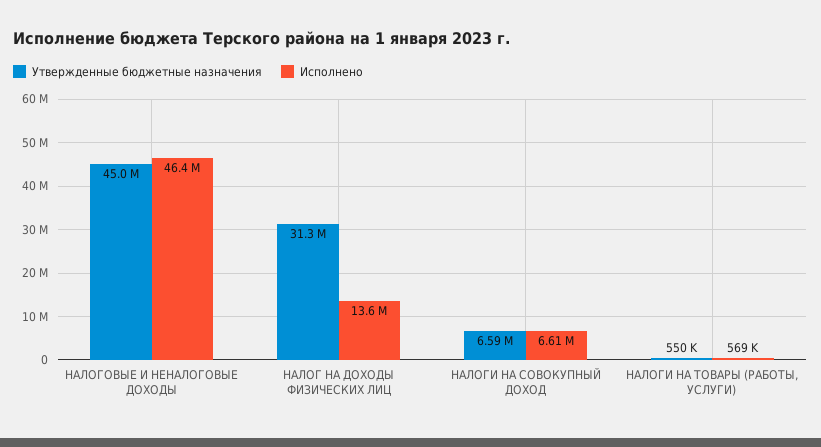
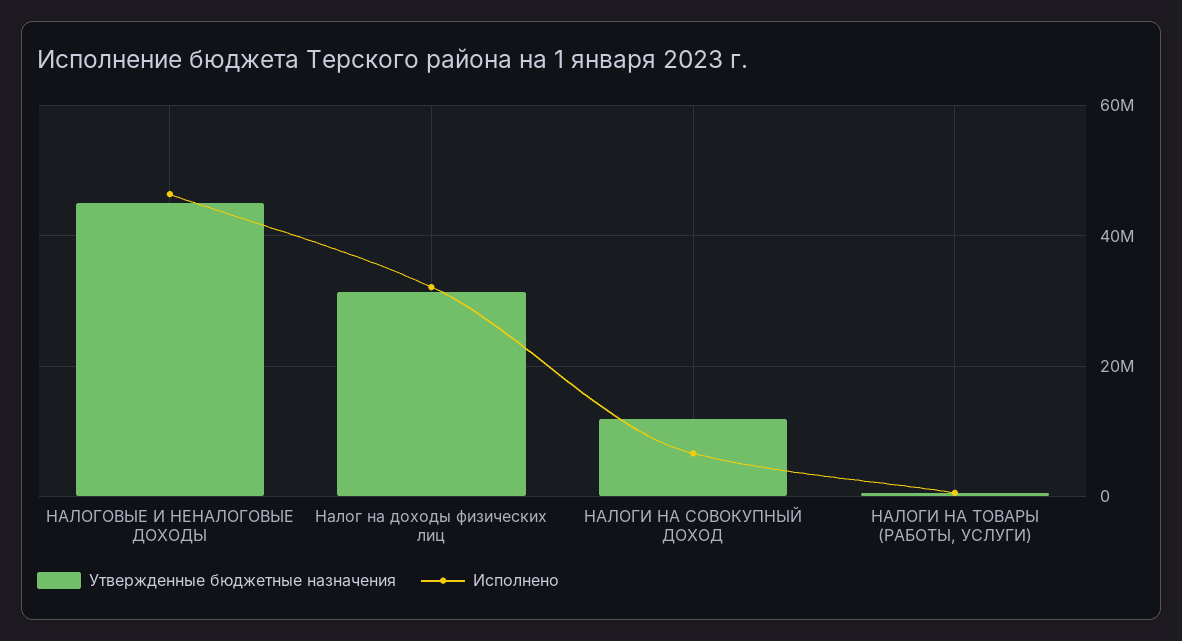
  {
    "Утвержденные бюджетные назначения": {
      "НАЛОГОВЫЕ И НЕНАЛОГОВЫЕ ДОХОДЫ": 45000000,
      "НАЛОГ НА ДОХОДЫ ФИЗИЧЕСКИХ ЛИЦ": 31300000,
-     "НАЛОГИ НА СОВОКУПНЫЙ ДОХОД": 6590000,
+     "НАЛОГИ НА СОВОКУПНЫЙ ДОХОД": 12000000,
      "НАЛОГИ НА ТОВАРЫ (РАБОТЫ, УСЛУГИ)": 550000
    },
    "Исполнено": {
      "НАЛОГОВЫЕ И НЕНАЛОГОВЫЕ ДОХОДЫ": 46400000,
-     "НАЛОГ НА ДОХОДЫ ФИЗИЧЕСКИХ ЛИЦ": 13600000,
+     "НАЛОГ НА ДОХОДЫ ФИЗИЧЕСКИХ ЛИЦ": 32000000,
      "НАЛОГИ НА СОВОКУПНЫЙ ДОХОД": 6610000,
      "НАЛОГИ НА ТОВАРЫ (РАБОТЫ, УСЛУГИ)": 569000
    }
  }

